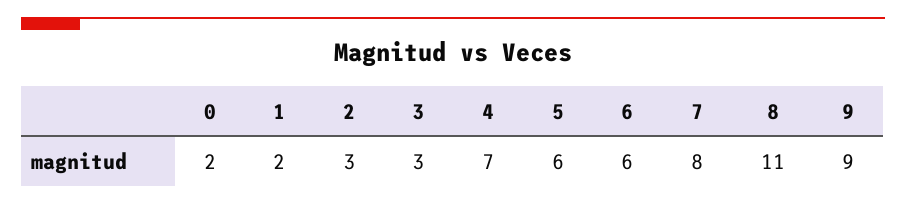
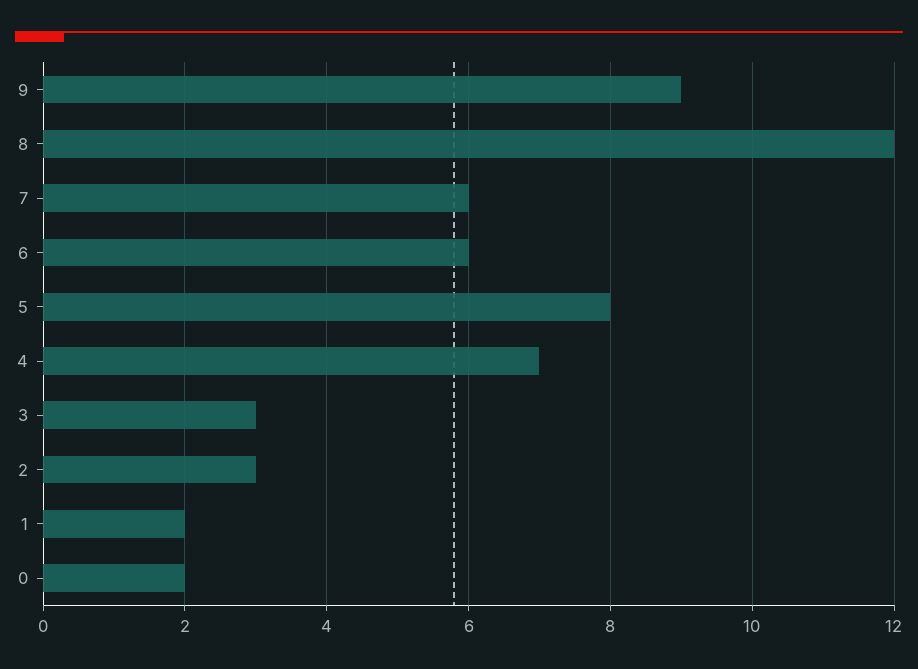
  {
    "0": 2,
    "1": 2,
    "2": 3,
    "3": 3,
    "4": 7,
-   "5": 6,
+   "5": 8,
    "6": 6,
-   "7": 8,
+   "7": 6,
-   "8": 11,
+   "8": 12,
    "9": 9
  }

